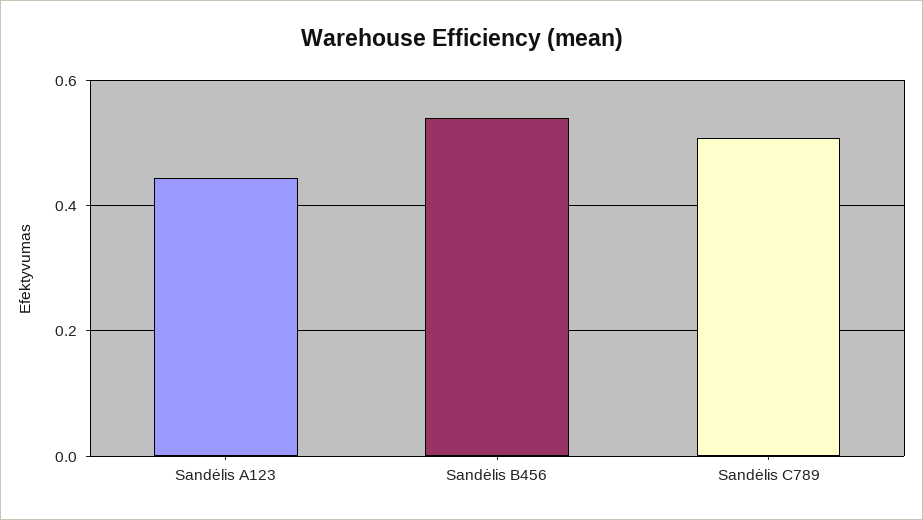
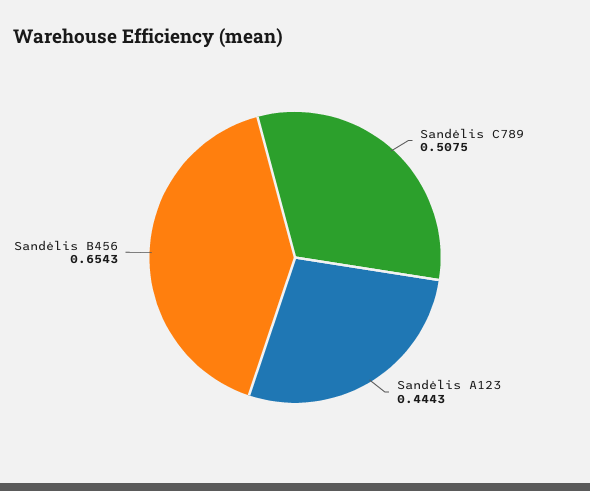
  {
    "Sandėlis A123": 0.4443,
-   "Sandėlis B456": 0.54,
+   "Sandėlis B456": 0.6543,
    "Sandėlis C789": 0.5075
  }

